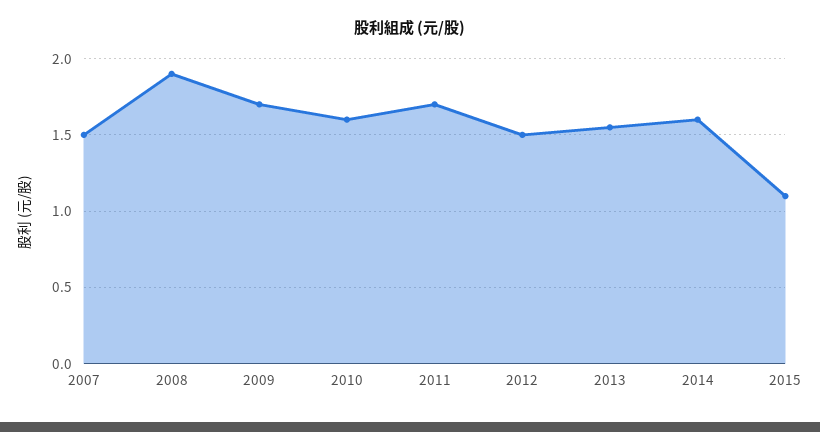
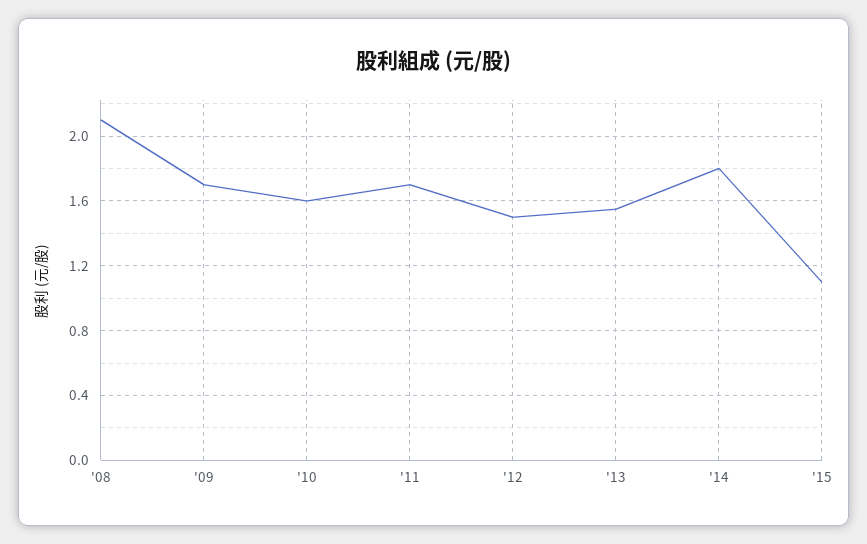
  {
-   "2007": 1.5,
-   "2008": 1.9,
+   "2008": 2.1,
    "2009": 1.7,
    "2010": 1.6,
    "2011": 1.7,
    "2012": 1.5,
    "2013": 1.55,
-   "2014": 1.6,
+   "2014": 1.8,
    "2015": 1.1
  }

